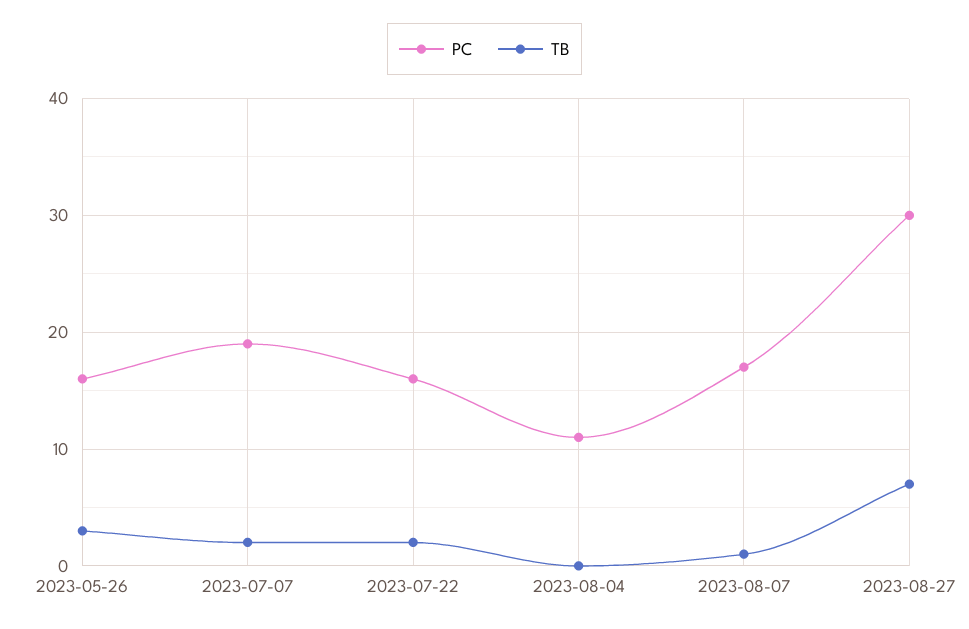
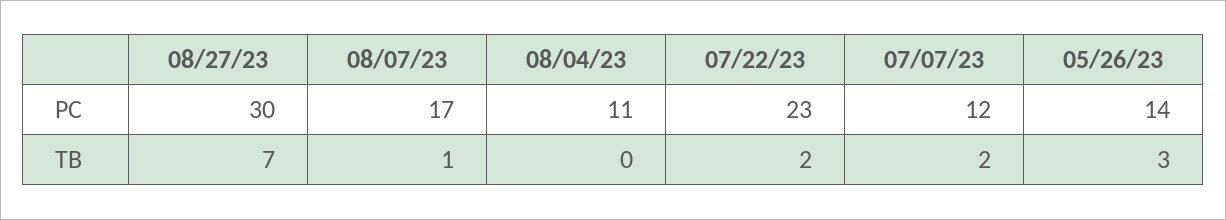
  {
    "PC": {
-     "2023-05-26": 16,
+     "2023-05-26": 14,
-     "2023-07-07": 19,
+     "2023-07-07": 12,
-     "2023-07-22": 16,
+     "2023-07-22": 23,
      "2023-08-04": 11,
      "2023-08-07": 17,
      "2023-08-27": 30
    },
    "TB": {
      "2023-05-26": 3,
      "2023-07-07": 2,
      "2023-07-22": 2,
      "2023-08-04": 0,
      "2023-08-07": 1,
      "2023-08-27": 7
    }
  }

